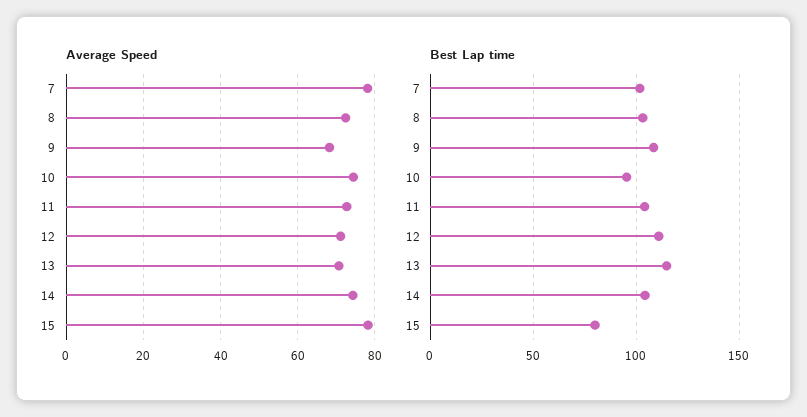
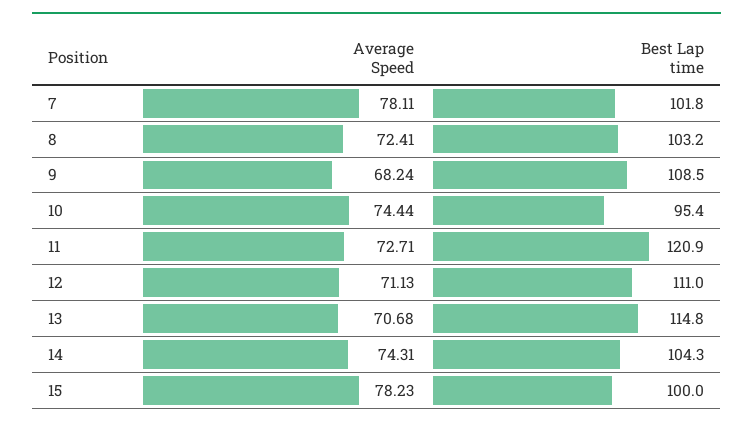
  {
    "Average Speed": {
      "7": 78.11,
      "8": 72.41,
      "9": 68.24,
      "10": 74.44,
      "11": 72.71,
      "12": 71.13,
      "13": 70.68,
      "14": 74.31,
      "15": 78.23
    },
    "Best Lap time": {
      "7": 101.8,
      "8": 103.2,
      "9": 108.5,
      "10": 95.4,
-     "11": 105,
+     "11": 120.9,
      "12": 111,
      "13": 114.8,
      "14": 104.3,
-     "15": 80
+     "15": 100
    }
  }

